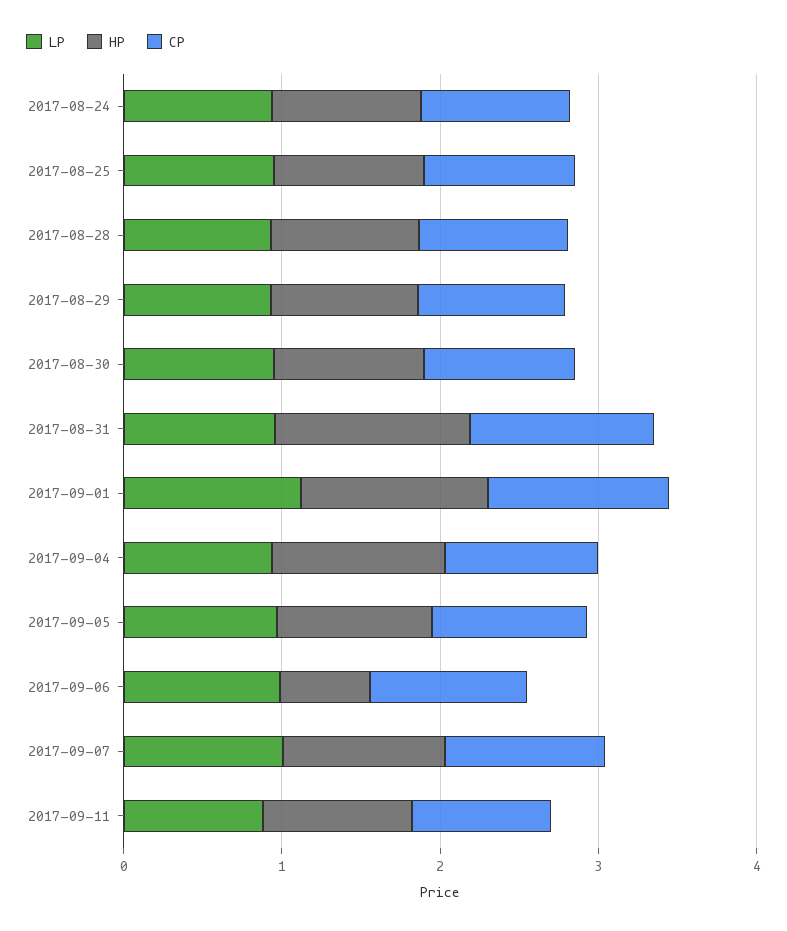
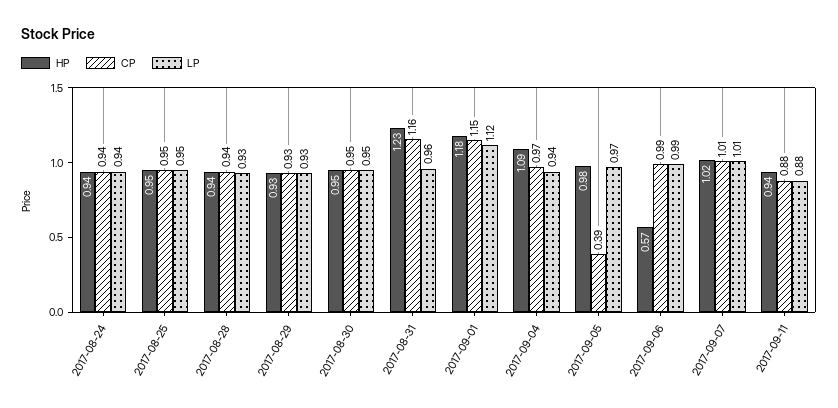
  {
    "LP": {
      "2017-08-24": 0.94,
      "2017-08-25": 0.95,
      "2017-08-28": 0.93,
      "2017-08-29": 0.93,
      "2017-08-30": 0.95,
      "2017-08-31": 0.96,
      "2017-09-01": 1.12,
      "2017-09-04": 0.94,
      "2017-09-05": 0.97,
      "2017-09-06": 0.99,
      "2017-09-07": 1.01,
      "2017-09-11": 0.88
    },
    "HP": {
      "2017-08-24": 0.94,
      "2017-08-25": 0.95,
      "2017-08-28": 0.94,
      "2017-08-29": 0.93,
      "2017-08-30": 0.95,
      "2017-08-31": 1.23,
      "2017-09-01": 1.18,
      "2017-09-04": 1.09,
      "2017-09-05": 0.98,
      "2017-09-06": 0.57,
      "2017-09-07": 1.02,
      "2017-09-11": 0.94
    },
    "CP": {
      "2017-08-24": 0.94,
      "2017-08-25": 0.95,
      "2017-08-28": 0.94,
      "2017-08-29": 0.93,
      "2017-08-30": 0.95,
      "2017-08-31": 1.16,
      "2017-09-01": 1.15,
      "2017-09-04": 0.97,
-     "2017-09-05": 1,
+     "2017-09-05": 0.39,
      "2017-09-06": 0.99,
      "2017-09-07": 1.01,
      "2017-09-11": 0.88
    }
  }

